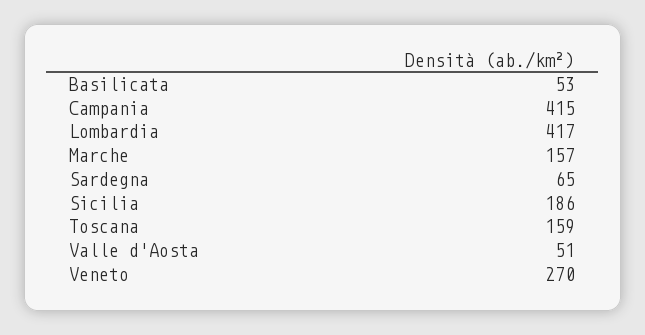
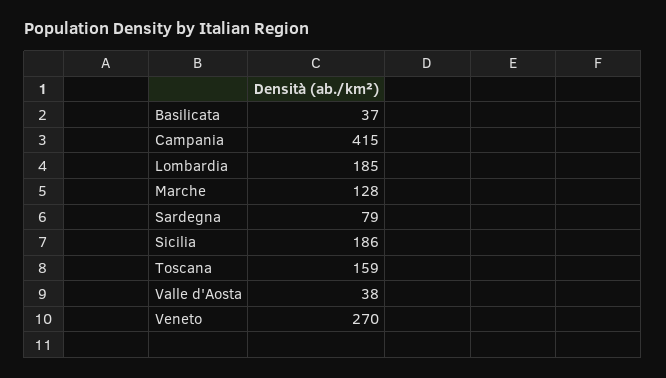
  {
-   "Basilicata": 53,
+   "Basilicata": 37,
    "Campania": 415,
-   "Lombardia": 417,
+   "Lombardia": 185,
-   "Marche": 157,
+   "Marche": 128,
-   "Sardegna": 65,
+   "Sardegna": 79,
    "Sicilia": 186,
    "Toscana": 159,
-   "Valle d'Aosta": 51,
+   "Valle d'Aosta": 38,
    "Veneto": 270
  }

